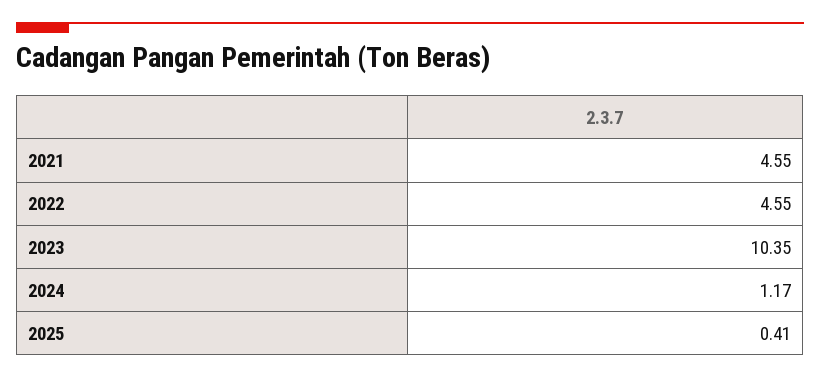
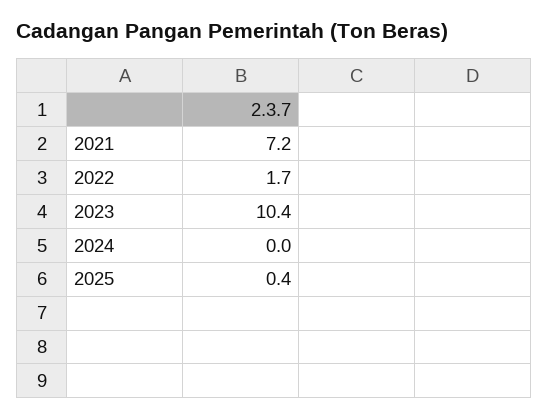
  {
-   "2021": 4.55,
+   "2021": 7.2,
-   "2022": 4.55,
+   "2022": 1.7,
    "2023": 10.35,
-   "2024": 1.17,
+   "2024": 0,
    "2025": 0.41
  }

